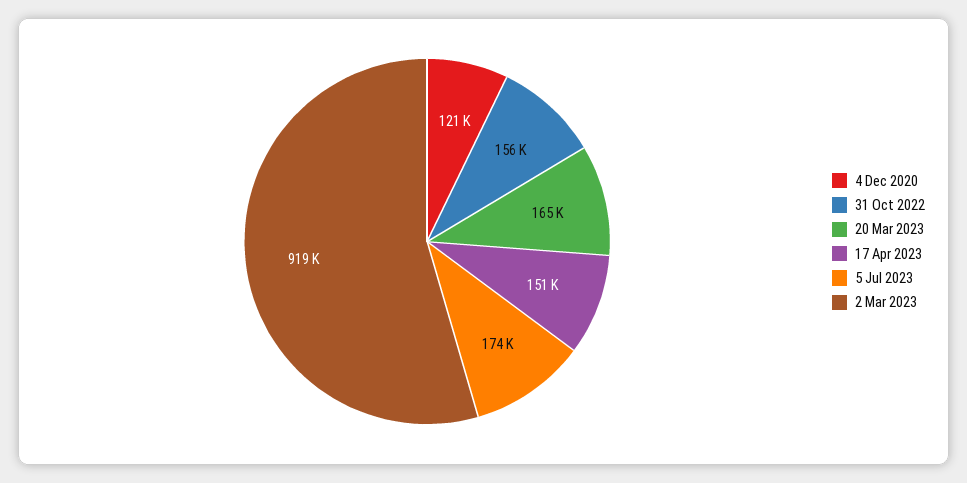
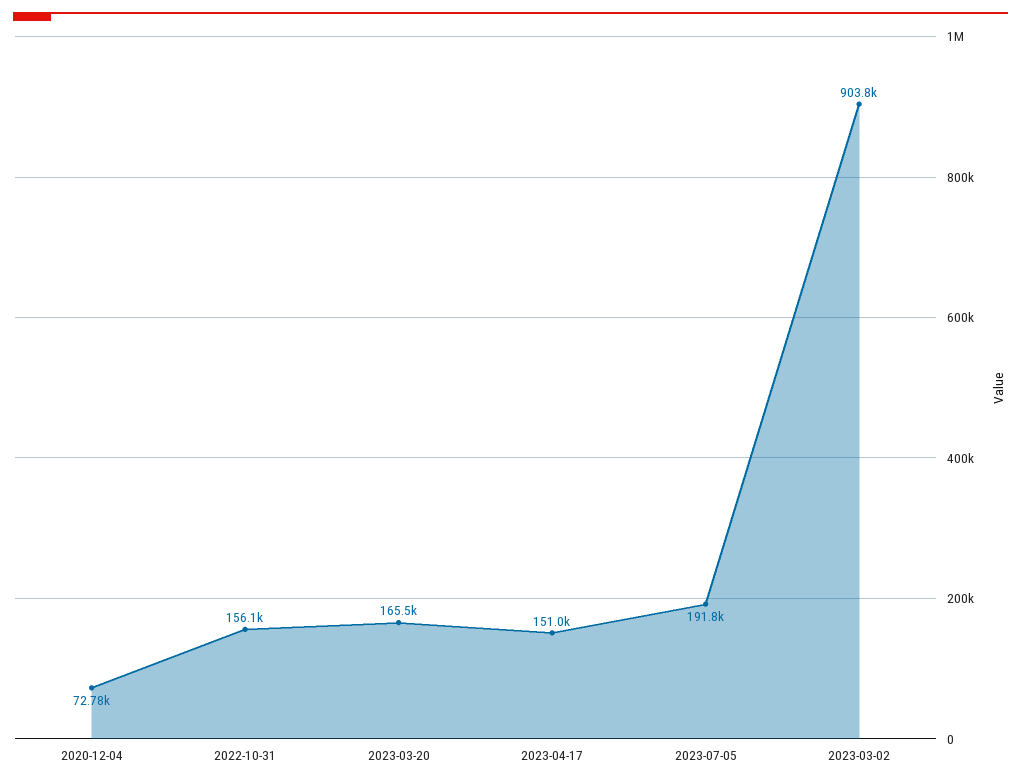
  {
-   "4 Dec 2020": 121000,
+   "4 Dec 2020": 72780,
    "31 Oct 2022": 156100,
    "20 Mar 2023": 165500,
    "17 Apr 2023": 151000,
-   "5 Jul 2023": 174000,
+   "5 Jul 2023": 191800,
-   "2 Mar 2023": 919000
+   "2 Mar 2023": 903800
  }

